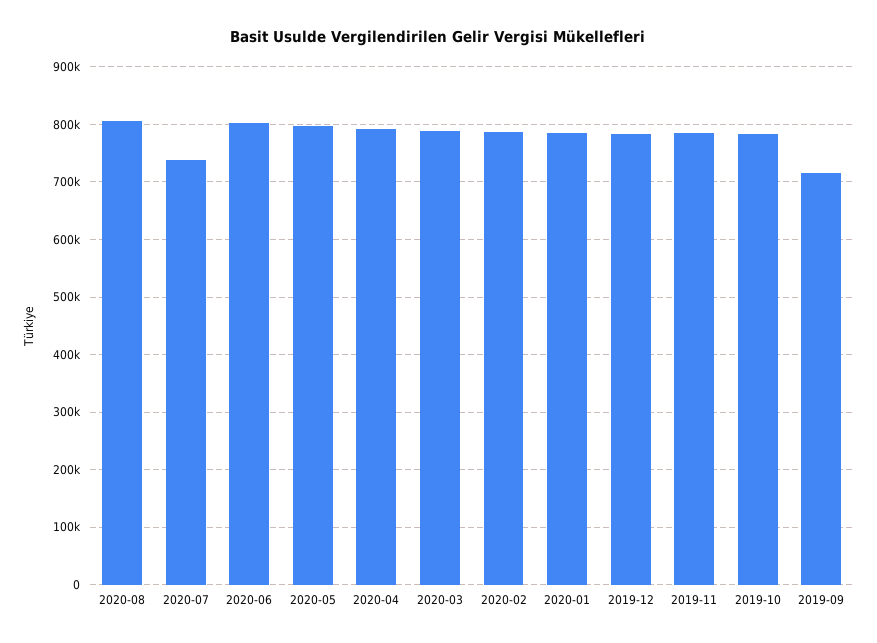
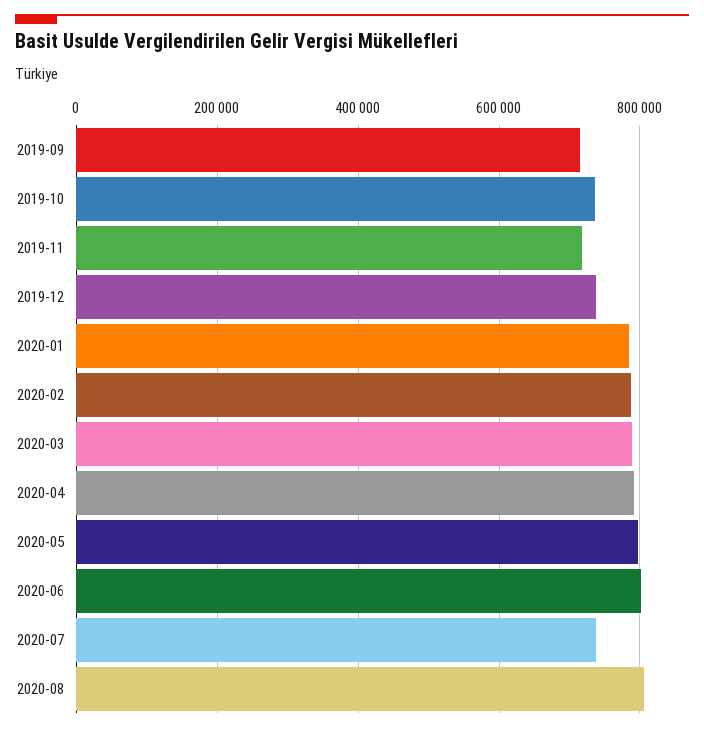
  {
    "2020-08": 800000,
    "2020-07": 740000,
    "2020-06": 800000,
    "2020-05": 800000,
    "2020-04": 800000,
    "2020-03": 780000,
    "2020-02": 780000,
    "2020-01": 780000,
-   "2019-12": 780000,
+   "2019-12": 740000,
-   "2019-11": 780000,
+   "2019-11": 720000,
-   "2019-10": 780000,
+   "2019-10": 740000,
    "2019-09": 720000
  }

